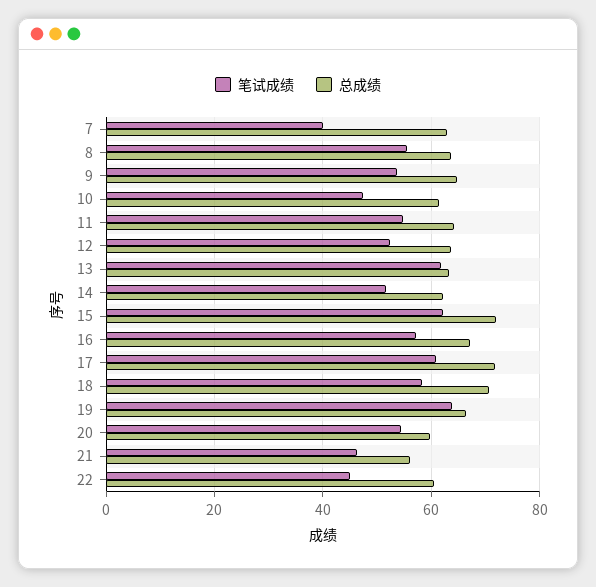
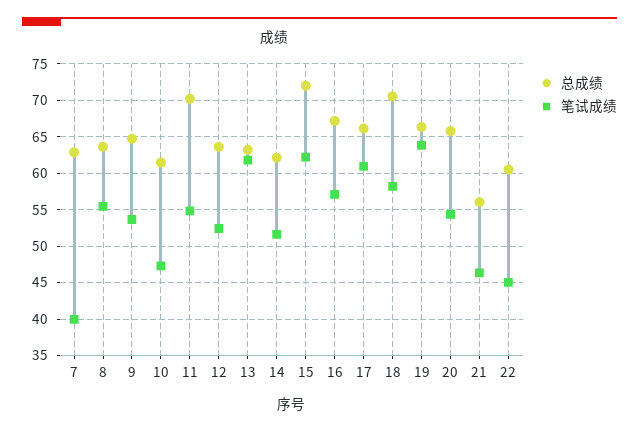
  {
    "笔试成绩": {
      "7": 40,
      "8": 55,
      "9": 54,
      "10": 47,
      "11": 55,
      "12": 52,
      "13": 62,
      "14": 52,
      "15": 62,
      "16": 57,
      "17": 61,
      "18": 58,
      "19": 64,
      "20": 54,
      "21": 46,
      "22": 45
    },
    "总成绩": {
      "7": 63,
      "8": 64,
      "9": 65,
      "10": 61,
-     "11": 64,
+     "11": 70,
      "12": 64,
      "13": 63,
      "14": 62,
      "15": 72,
      "16": 67,
-     "17": 72,
+     "17": 66,
      "18": 71,
      "19": 66,
-     "20": 60,
+     "20": 66,
      "21": 56,
      "22": 61
    }
  }

